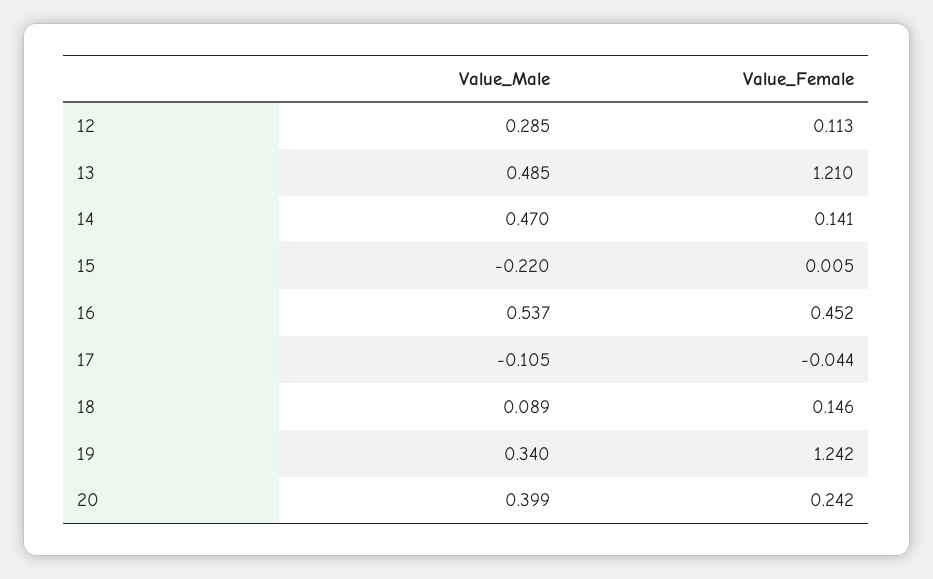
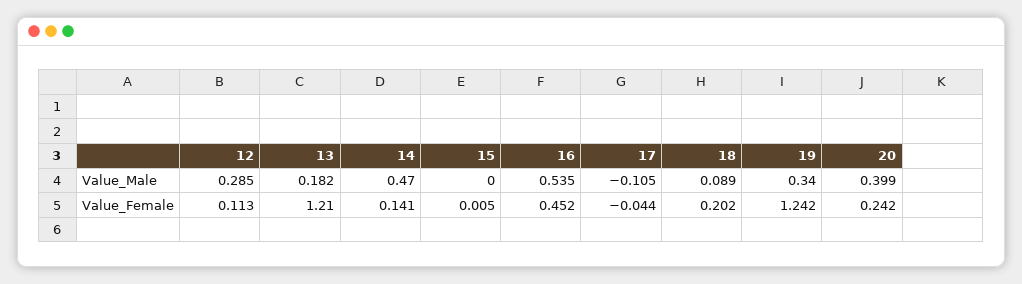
  {
    "Value_Male": {
      "12": 0.285,
-     "13": 0.485,
+     "13": 0.182,
      "14": 0.47,
-     "15": -0.22,
+     "15": 0,
-     "16": 0.537,
+     "16": 0.535,
      "17": -0.105,
      "18": 0.089,
      "19": 0.34,
      "20": 0.399
    },
    "Value_Female": {
      "12": 0.113,
      "13": 1.21,
      "14": 0.141,
      "15": 0.005,
      "16": 0.452,
      "17": -0.044,
-     "18": 0.146,
+     "18": 0.202,
      "19": 1.242,
      "20": 0.242
    }
  }

